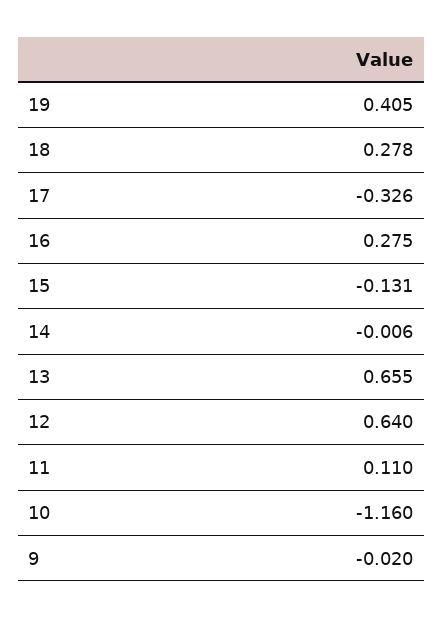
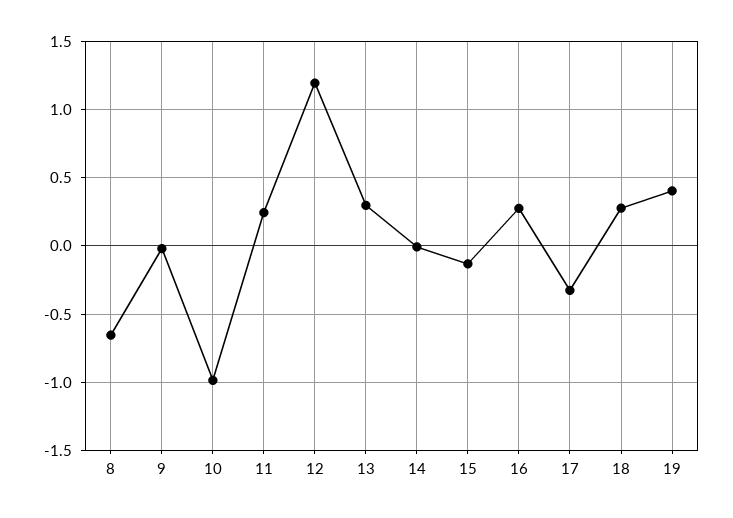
  {
    "19": 0.405,
    "18": 0.278,
    "17": -0.326,
    "16": 0.275,
    "15": -0.131,
    "14": -0.006,
-   "13": 0.655,
+   "13": 0.3,
-   "12": 0.64,
+   "12": 1.2,
-   "11": 0.11,
+   "11": 0.25,
-   "10": -1.16,
+   "10": -1,
-   "9": -0.02
+   "9": -0.02,
+   "8": -0.65
  }

